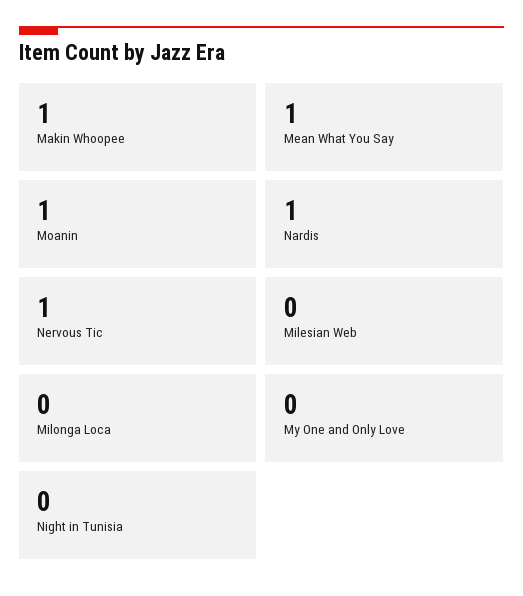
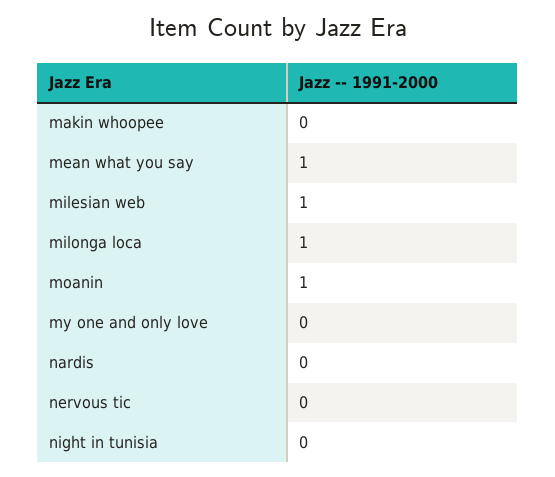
  {
-   "Makin Whoopee": 1,
+   "Makin Whoopee": 0,
    "Mean What You Say": 1,
    "Moanin": 1,
-   "Nardis": 1,
+   "Nardis": 0,
-   "Nervous Tic": 1,
+   "Nervous Tic": 0,
-   "Milesian Web": 0,
+   "Milesian Web": 1,
-   "Milonga Loca": 0,
+   "Milonga Loca": 1,
    "My One and Only Love": 0,
    "Night in Tunisia": 0
  }

